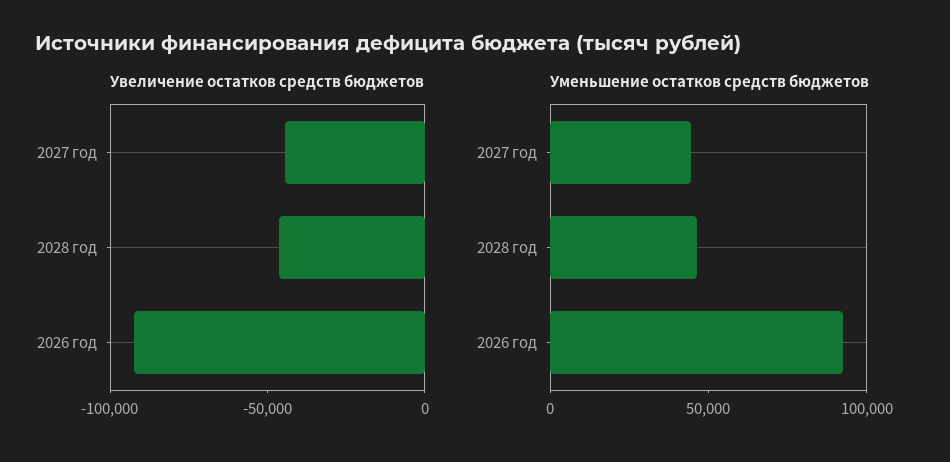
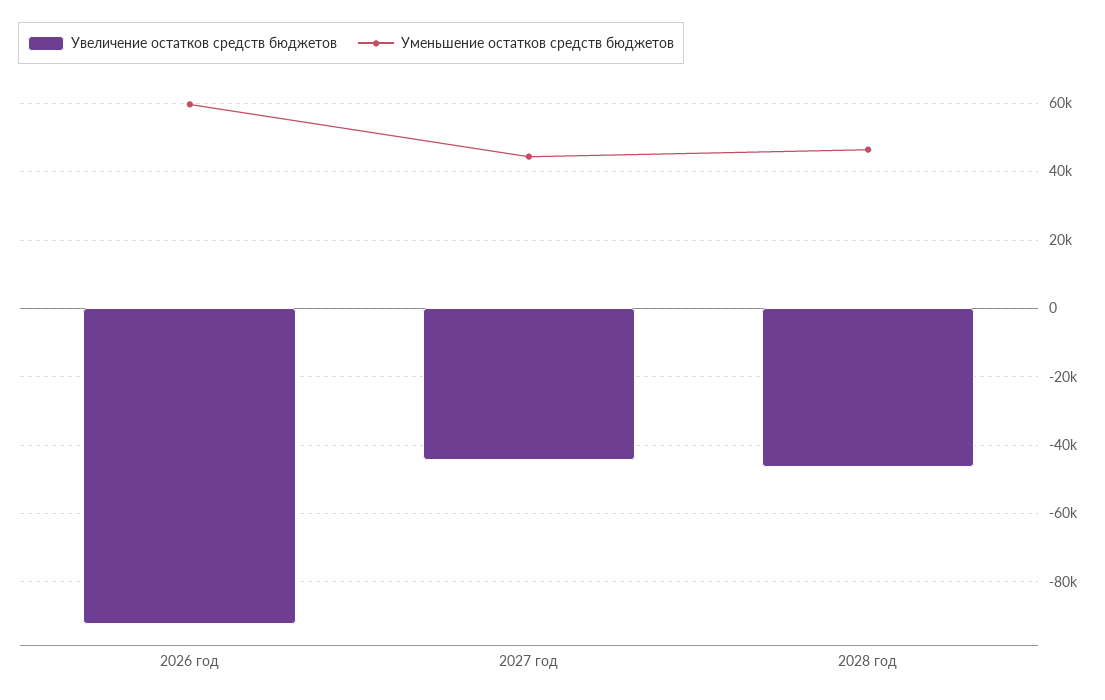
  {
    "Увеличение остатков средств бюджетов": {
      "2027 год": -44000,
      "2028 год": -46000,
      "2026 год": -92000
    },
    "Уменьшение остатков средств бюджетов": {
      "2027 год": 44000,
      "2028 год": 46000,
-     "2026 год": 90000
+     "2026 год": 60000
    }
  }

